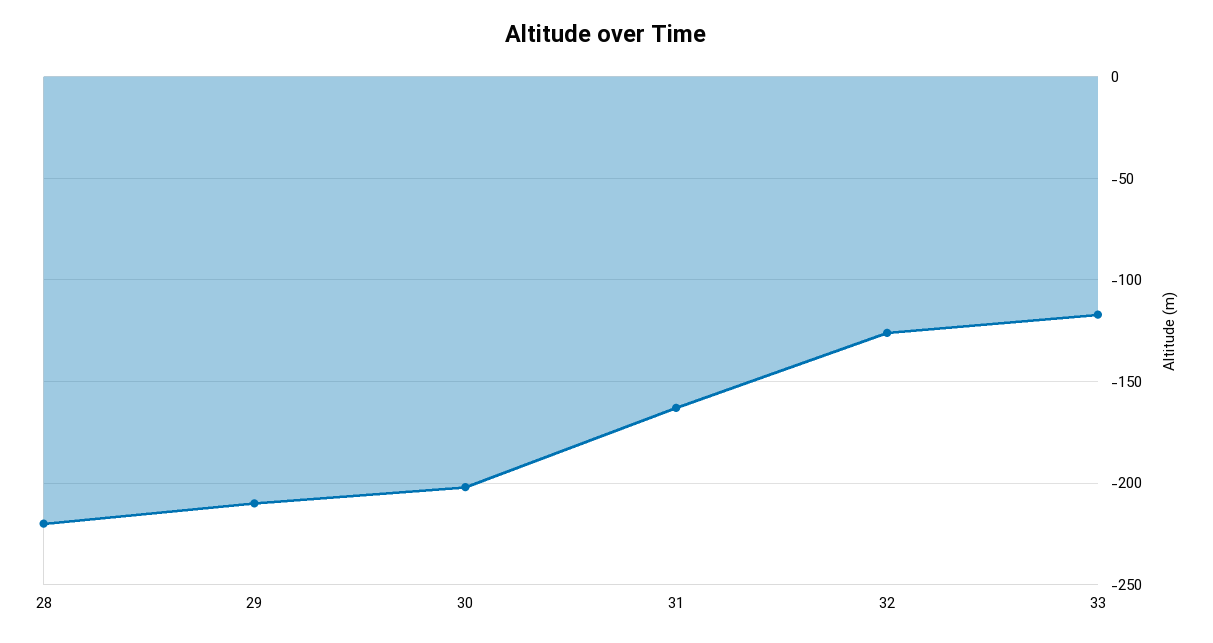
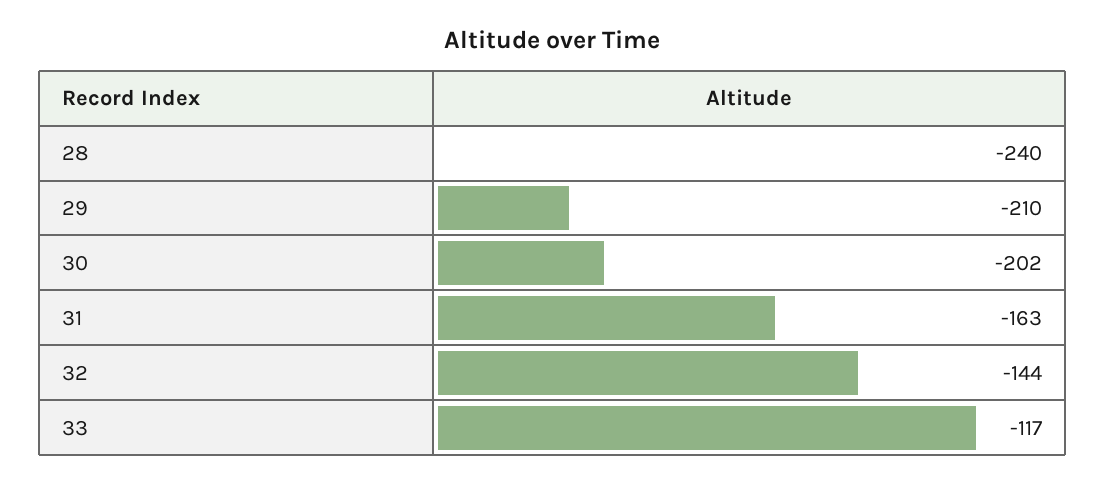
  {
-   "28": -220,
+   "28": -240,
    "29": -210,
    "30": -202,
    "31": -163,
-   "32": -125,
+   "32": -144,
    "33": -117
  }

